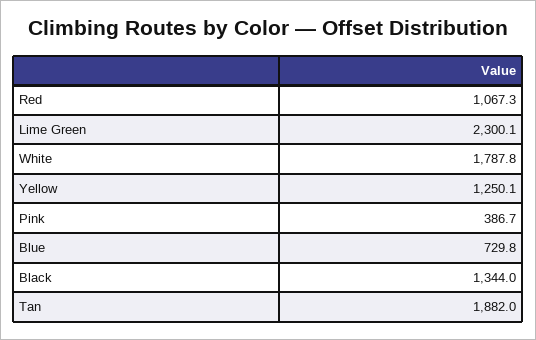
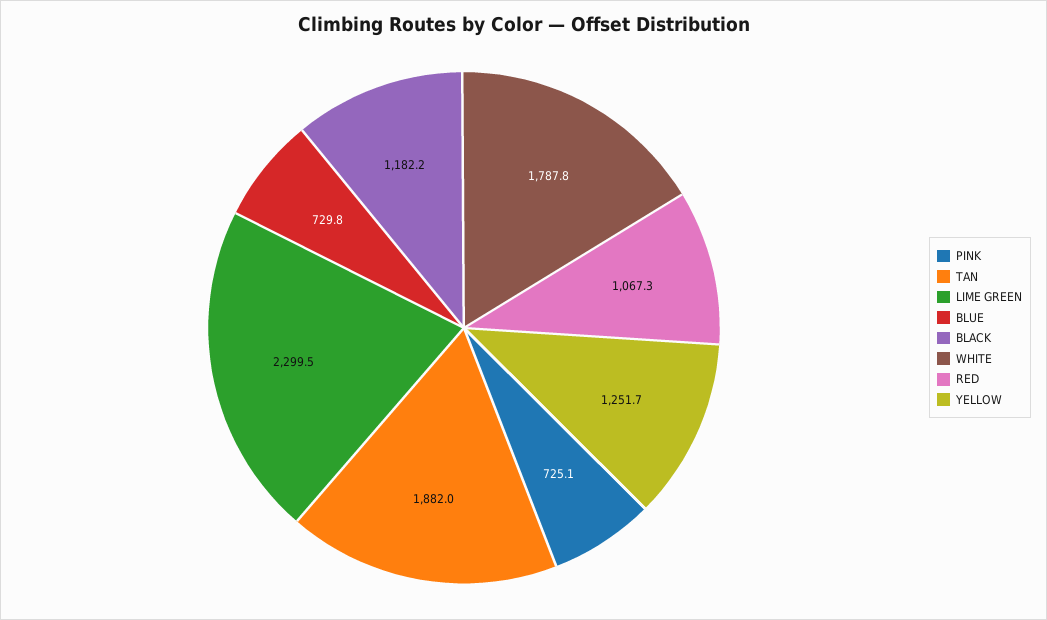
  {
    "Red": 1067.3,
-   "Lime Green": 2300.1,
+   "Lime Green": 2299.5,
    "White": 1787.8,
-   "Yellow": 1250.1,
+   "Yellow": 1251.7,
-   "Pink": 386.7,
+   "Pink": 725.1,
    "Blue": 729.8,
-   "Black": 1344,
+   "Black": 1182.2,
    "Tan": 1882
  }

